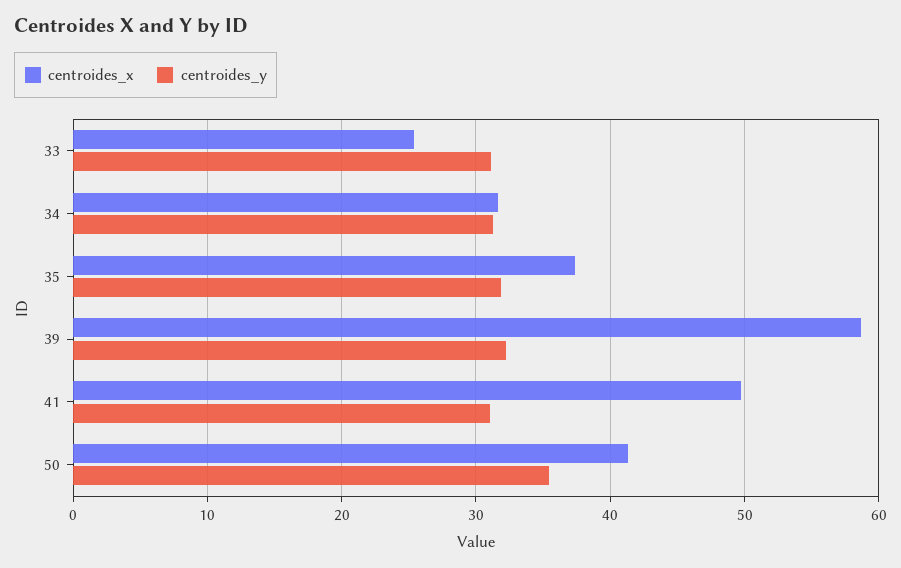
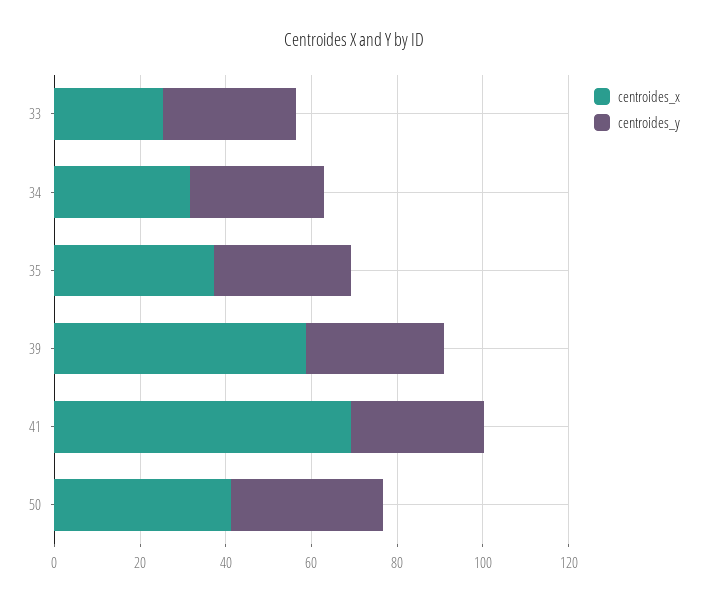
  {
    "centroides_x": {
      "33": 25,
      "34": 32,
      "35": 37,
      "39": 59,
-     "41": 50,
+     "41": 70,
      "50": 41
    },
    "centroides_y": {
      "33": 31,
      "34": 31,
      "35": 32,
      "39": 32,
      "41": 31,
      "50": 35
    }
  }

